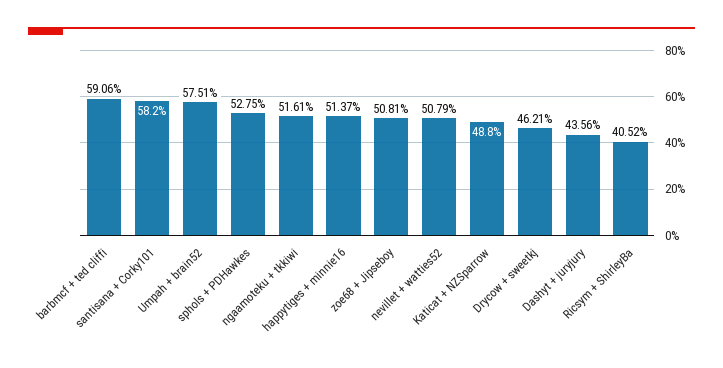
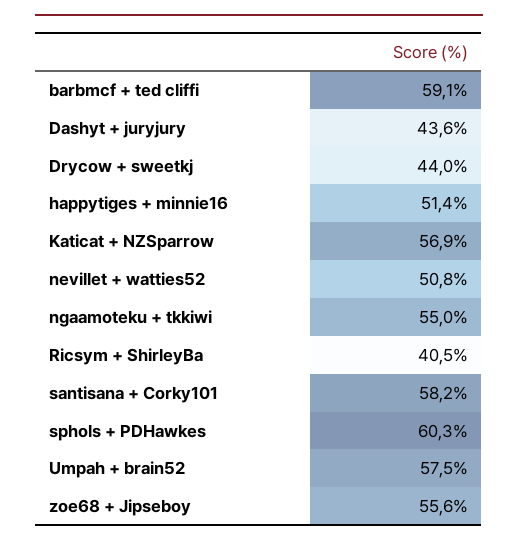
  {
    "barbmcf + ted cliffi": 59.06,
    "santisana + Corky101": 58.2,
    "Umpah + brain52": 57.51,
-   "sphols + PDHawkes": 52.75,
+   "sphols + PDHawkes": 60.3,
-   "ngaamoteku + tkkiwi": 51.61,
+   "ngaamoteku + tkkiwi": 55,
    "happytiges + minnie16": 51.37,
-   "zoe68 + Jipseboy": 50.81,
+   "zoe68 + Jipseboy": 55.6,
    "nevillet + watties52": 50.79,
-   "Katicat + NZSparrow": 48.8,
+   "Katicat + NZSparrow": 56.9,
-   "Drycow + sweetkj": 46.21,
+   "Drycow + sweetkj": 44,
    "Dashyt + juryjury": 43.56,
    "Ricsym + ShirleyBa": 40.52
  }

